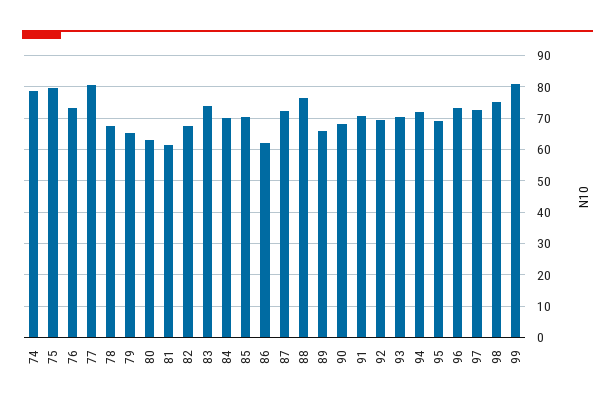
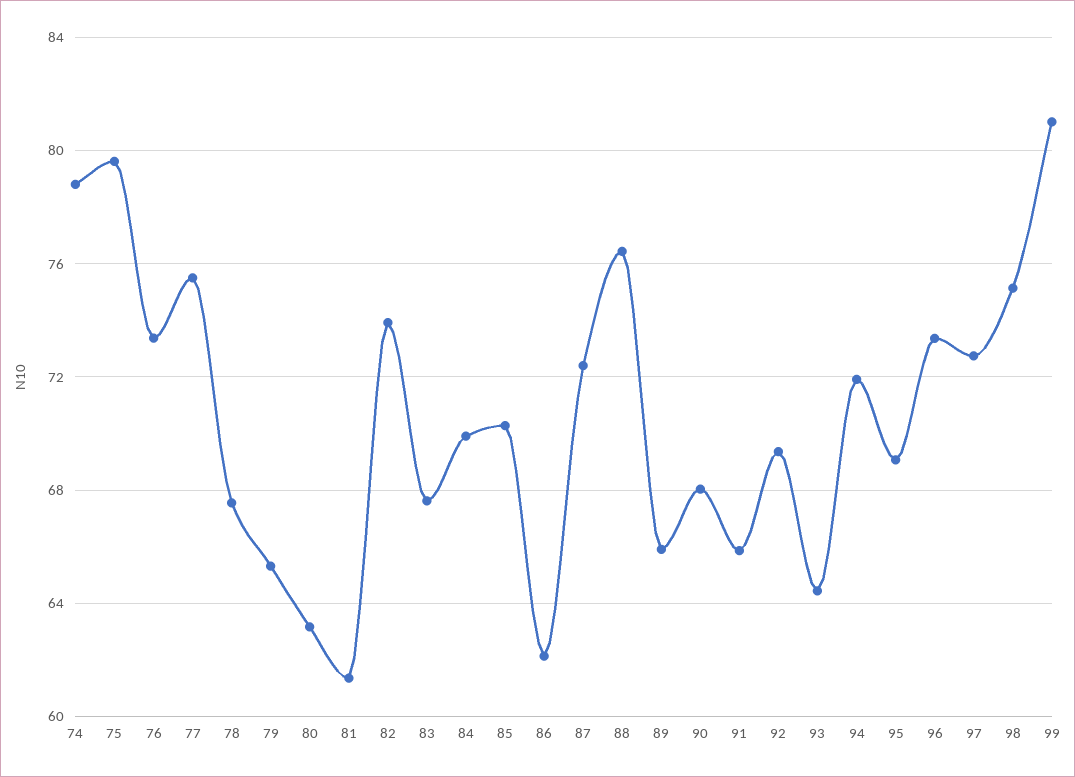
  {
    "74": 79,
    "75": 79.5,
    "76": 73.5,
-   "77": 80,
+   "77": 75.5,
    "78": 67.5,
    "79": 65.5,
    "80": 63,
    "81": 61.5,
-   "82": 68,
+   "82": 74,
-   "83": 74,
+   "83": 67.5,
    "84": 70,
    "85": 70.5,
    "86": 62,
    "87": 72.5,
    "88": 76.5,
    "89": 66,
    "90": 68,
-   "91": 70,
+   "91": 66,
    "92": 69.5,
-   "93": 70,
+   "93": 64.5,
    "94": 72,
    "95": 69,
    "96": 73.5,
    "97": 72.5,
    "98": 75,
    "99": 81
  }

